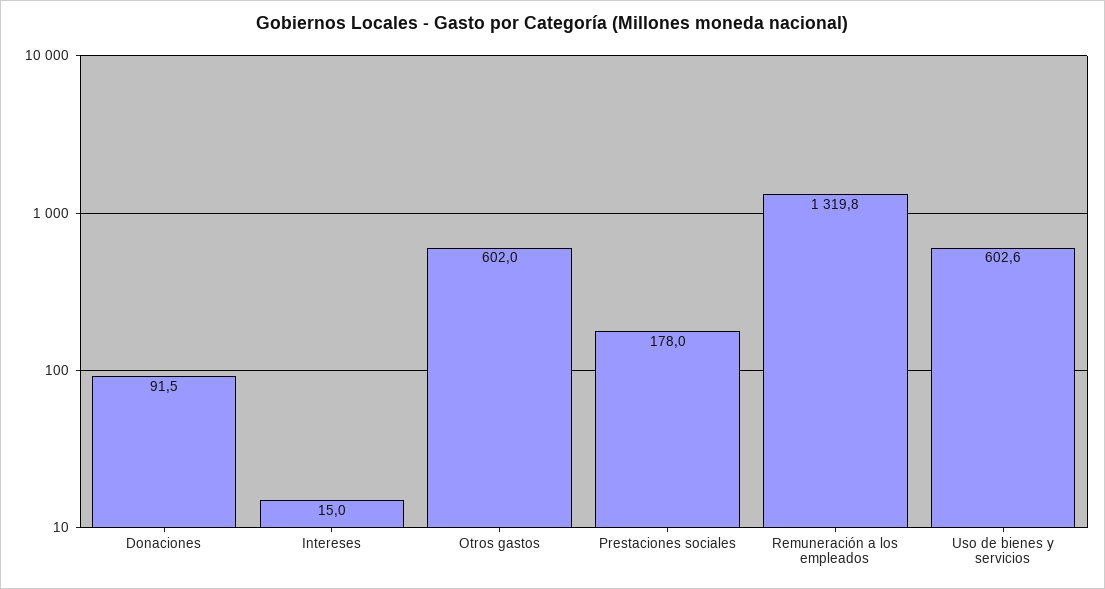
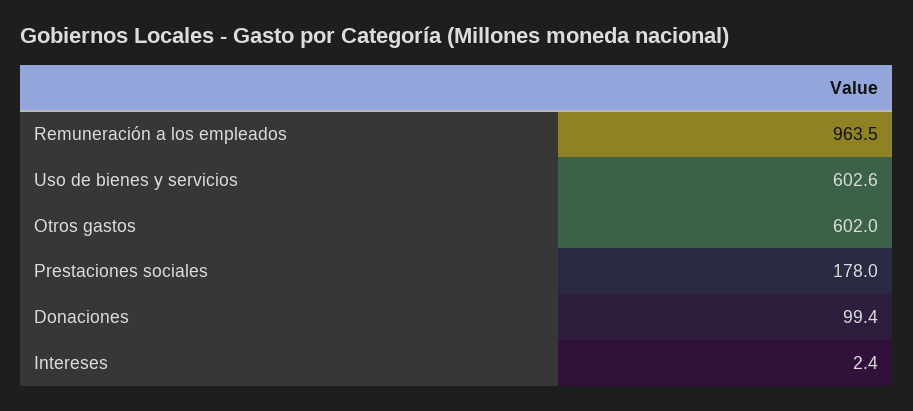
  {
-   "Donaciones": 91.5,
+   "Donaciones": 99.4,
-   "Intereses": 15,
+   "Intereses": 2.4,
    "Otros gastos": 602,
    "Prestaciones sociales": 178,
-   "Remuneración a los empleados": 1319.8,
+   "Remuneración a los empleados": 963.5,
    "Uso de bienes y servicios": 602.6
  }

